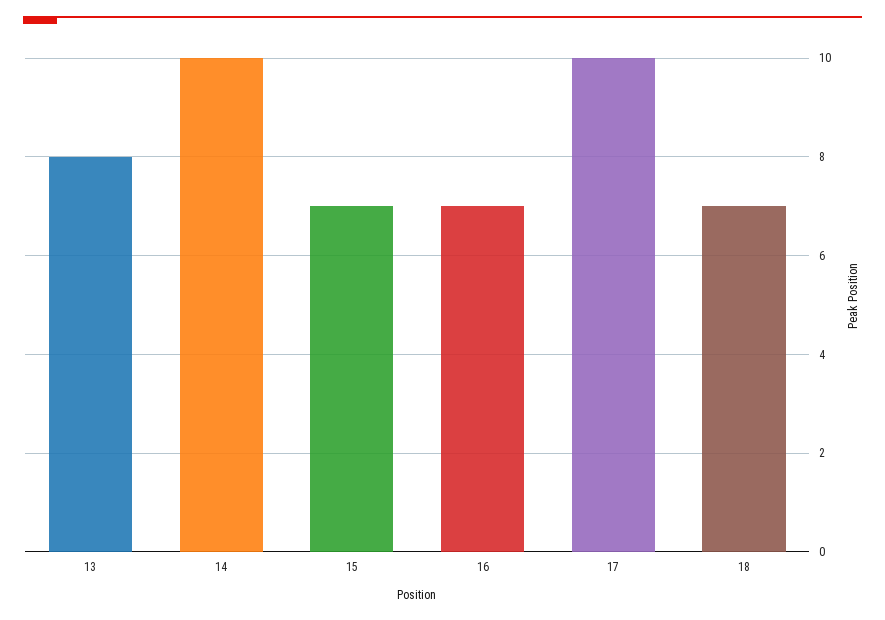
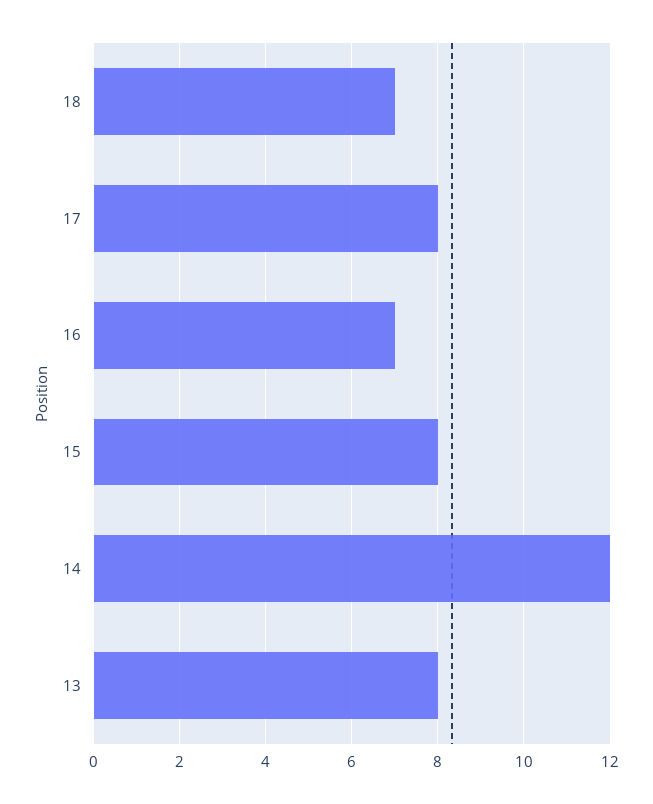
  {
    "13": 8,
-   "14": 10,
+   "14": 12,
-   "15": 7,
+   "15": 8,
    "16": 7,
-   "17": 10,
+   "17": 8,
    "18": 7
  }

